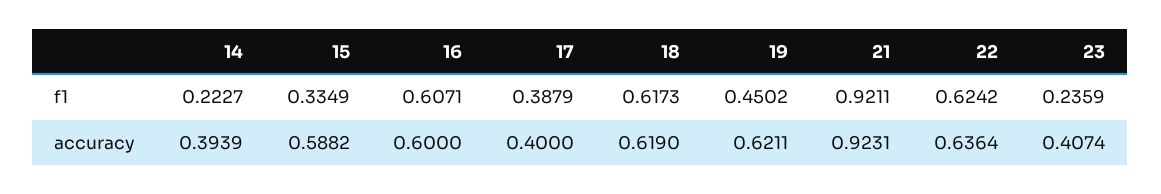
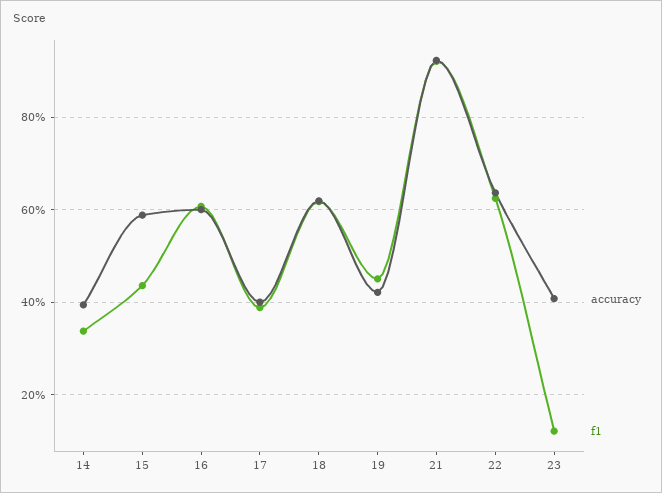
  {
    "f1": {
-     "14": 0.2227,
+     "14": 0.34,
-     "15": 0.3349,
+     "15": 0.44,
      "16": 0.6071,
      "17": 0.3879,
      "18": 0.6173,
      "19": 0.4502,
      "21": 0.9211,
      "22": 0.6242,
-     "23": 0.2359
+     "23": 0.12
    },
    "accuracy": {
      "14": 0.3939,
      "15": 0.5882,
      "16": 0.6,
      "17": 0.4,
      "18": 0.619,
-     "19": 0.6211,
+     "19": 0.42,
      "21": 0.9231,
      "22": 0.6364,
      "23": 0.4074
    }
  }

